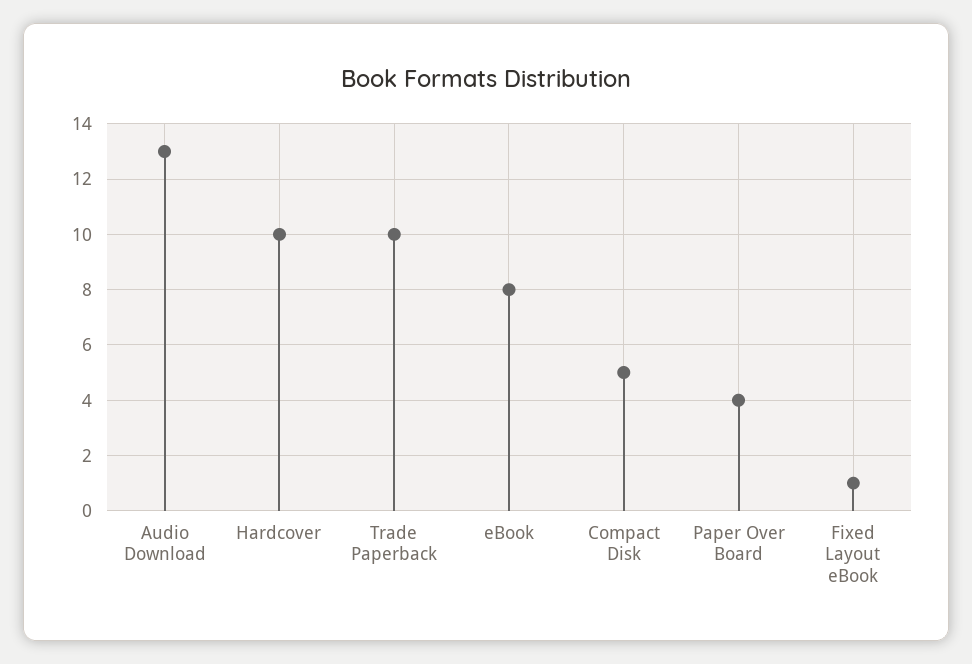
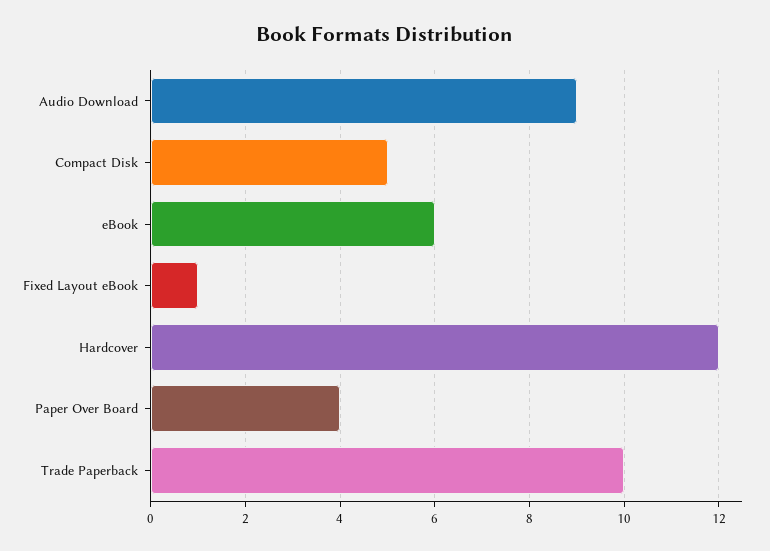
  {
-   "Audio Download": 13,
+   "Audio Download": 9,
-   "Hardcover": 10,
+   "Hardcover": 12,
    "Trade Paperback": 10,
-   "eBook": 8,
+   "eBook": 6,
    "Compact Disk": 5,
    "Paper Over Board": 4,
    "Fixed Layout eBook": 1
  }

